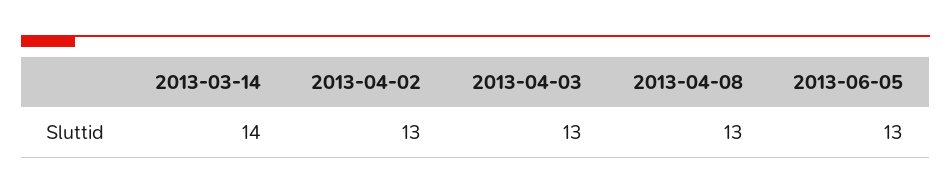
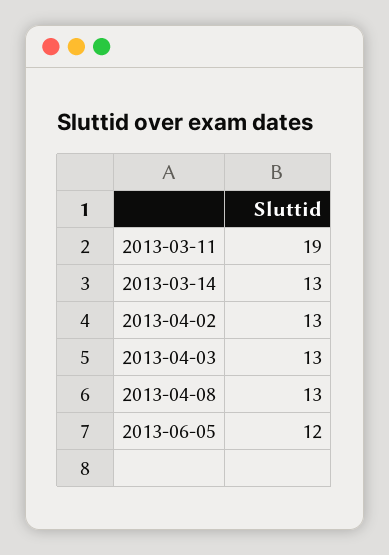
  {
-   "2013-03-14": 14,
+   "2013-03-14": 13,
    "2013-04-02": 13,
    "2013-04-03": 13,
    "2013-04-08": 13,
-   "2013-06-05": 13
+   "2013-06-05": 12,
+   "2013-03-11": 19
  }

